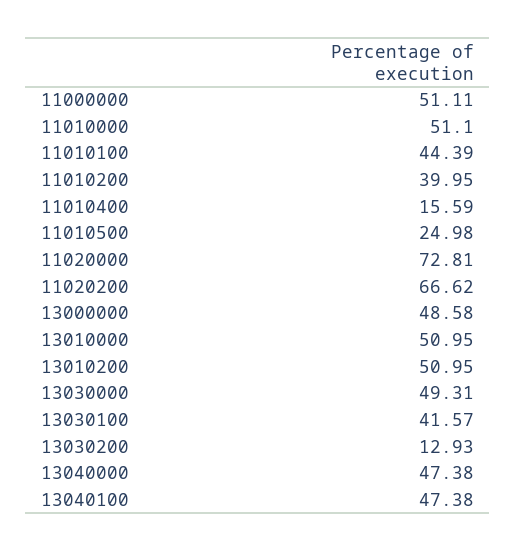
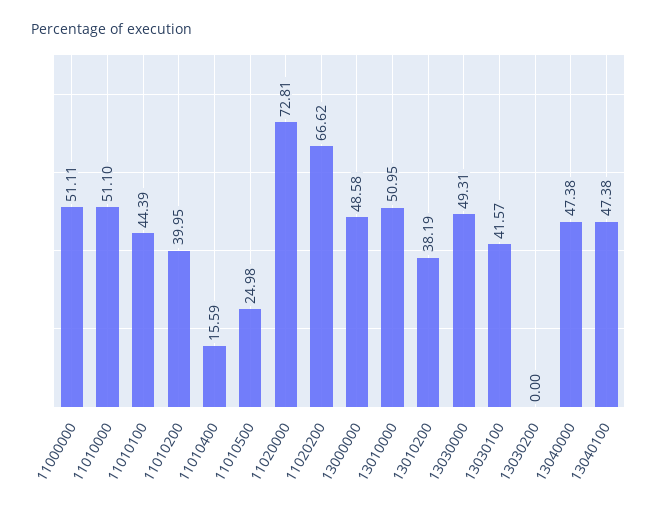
  {
    "11000000": 51.11,
    "11010000": 51.1,
    "11010100": 44.39,
    "11010200": 39.95,
    "11010400": 15.59,
    "11010500": 24.98,
    "11020000": 72.81,
    "11020200": 66.62,
    "13000000": 48.58,
    "13010000": 50.95,
-   "13010200": 50.95,
+   "13010200": 38.19,
    "13030000": 49.31,
    "13030100": 41.57,
-   "13030200": 12.93,
+   "13030200": 0,
    "13040000": 47.38,
    "13040100": 47.38
  }

